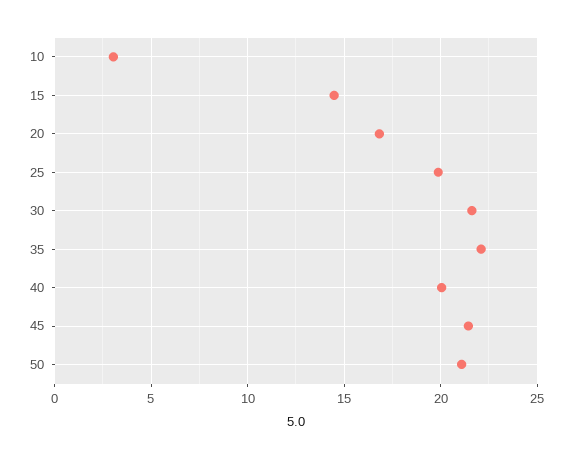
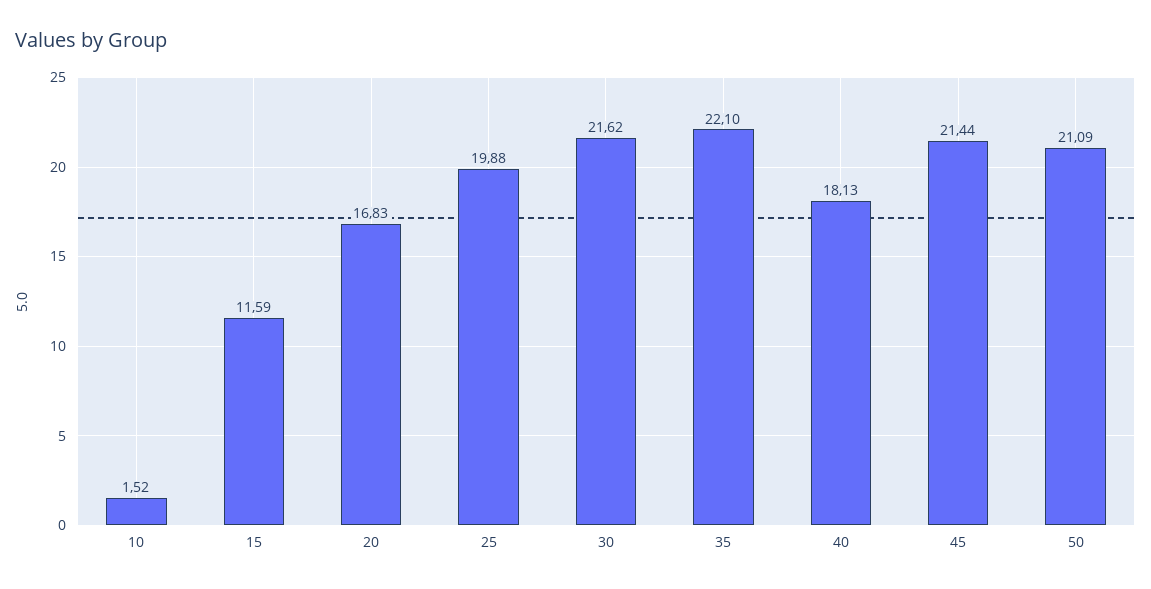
  {
-   "10": 3,
+   "10": 1.52,
-   "15": 14.5,
+   "15": 11.59,
    "20": 16.83,
    "25": 19.88,
    "30": 21.62,
    "35": 22.1,
-   "40": 20,
+   "40": 18.13,
    "45": 21.44,
    "50": 21.09
  }

